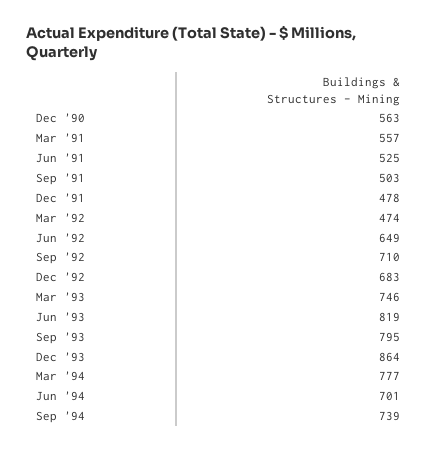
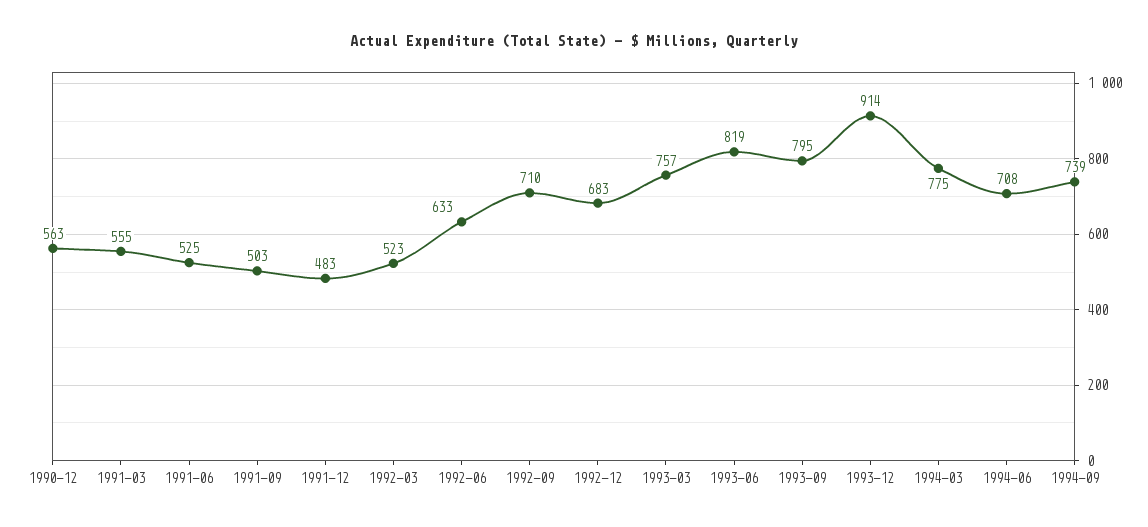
  {
    "Dec '90": 563,
-   "Mar '91": 557,
+   "Mar '91": 555,
    "Jun '91": 525,
    "Sep '91": 503,
-   "Dec '91": 478,
+   "Dec '91": 483,
-   "Mar '92": 474,
+   "Mar '92": 523,
-   "Jun '92": 649,
+   "Jun '92": 633,
    "Sep '92": 710,
    "Dec '92": 683,
-   "Mar '93": 746,
+   "Mar '93": 757,
    "Jun '93": 819,
    "Sep '93": 795,
-   "Dec '93": 864,
+   "Dec '93": 914,
-   "Mar '94": 777,
+   "Mar '94": 775,
-   "Jun '94": 701,
+   "Jun '94": 708,
    "Sep '94": 739
  }

